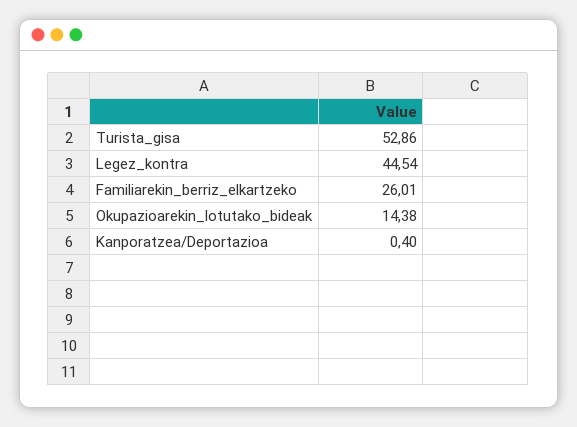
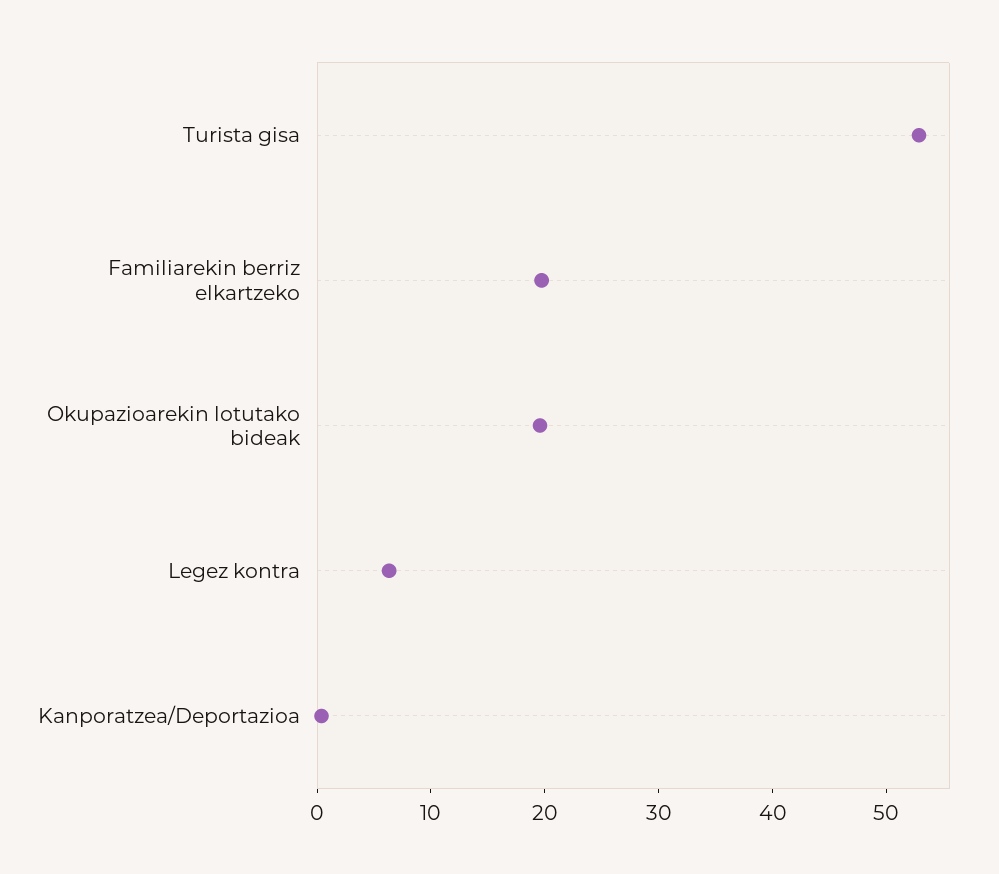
  {
    "Turista_gisa": 52.86,
-   "Legez_kontra": 44.54,
+   "Legez_kontra": 6,
-   "Familiarekin_berriz_elkartzeko": 26.01,
+   "Familiarekin_berriz_elkartzeko": 20,
-   "Okupazioarekin_lotutako_bideak": 14.38,
+   "Okupazioarekin_lotutako_bideak": 20,
    "Kanporatzea/Deportazioa": 0.4
  }

